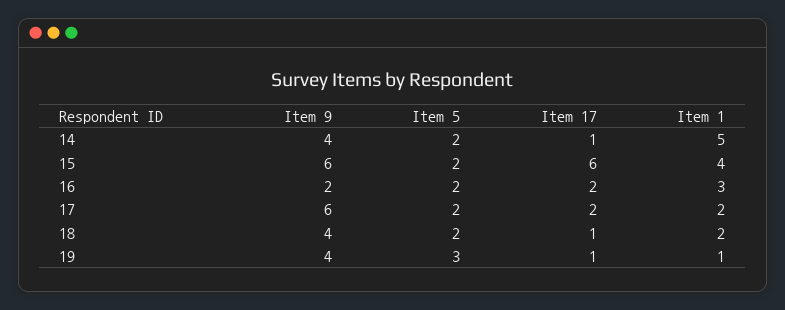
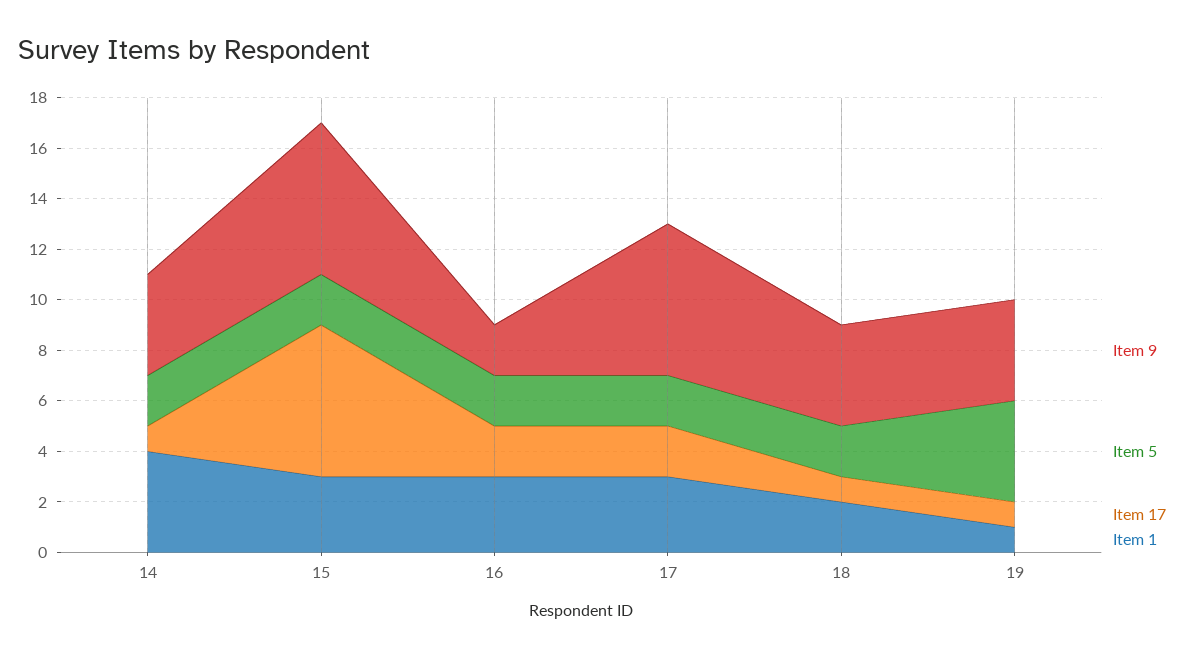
  {
    "Item 9": {
      "14": 4,
      "15": 6,
      "16": 2,
      "17": 6,
      "18": 4,
      "19": 4
    },
    "Item 5": {
      "14": 2,
      "15": 2,
      "16": 2,
      "17": 2,
      "18": 2,
-     "19": 3
+     "19": 4
    },
    "Item 17": {
      "14": 1,
      "15": 6,
      "16": 2,
      "17": 2,
      "18": 1,
      "19": 1
    },
    "Item 1": {
-     "14": 5,
+     "14": 4,
-     "15": 4,
+     "15": 3,
      "16": 3,
-     "17": 2,
+     "17": 3,
      "18": 2,
      "19": 1
    }
  }

